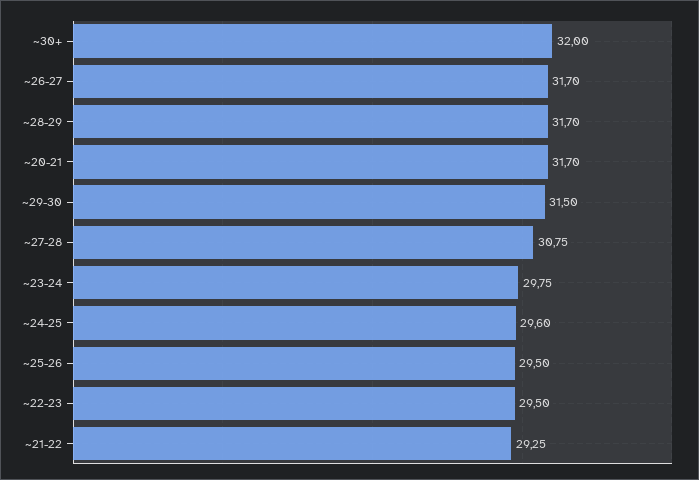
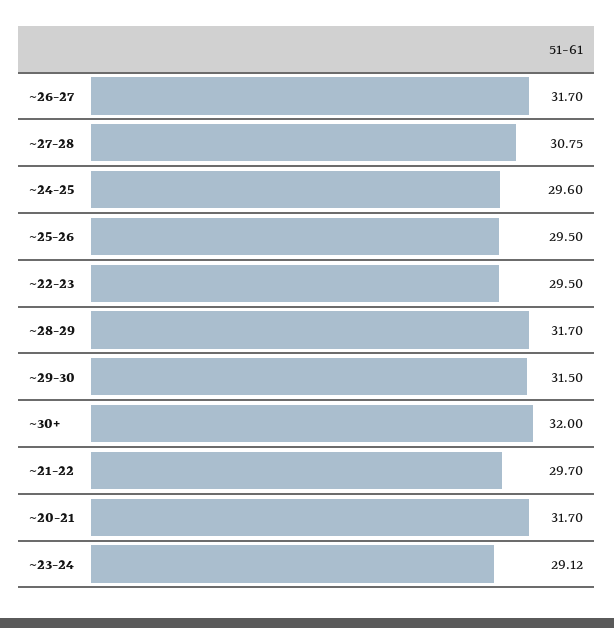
  {
    "~30+": 32,
    "~26-27": 31.7,
    "~28-29": 31.7,
    "~20-21": 31.7,
    "~29-30": 31.5,
    "~27-28": 30.75,
-   "~23-24": 29.75,
+   "~23-24": 29.12,
    "~24-25": 29.6,
    "~25-26": 29.5,
    "~22-23": 29.5,
-   "~21-22": 29.25
+   "~21-22": 29.7
  }

